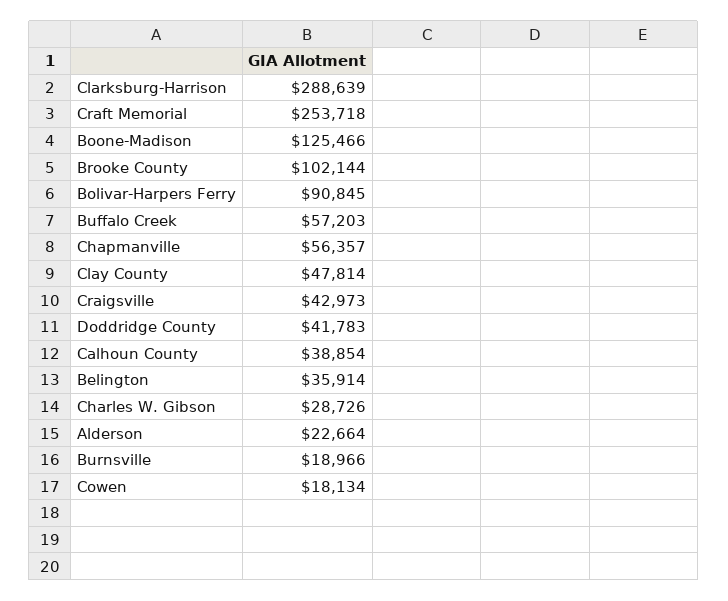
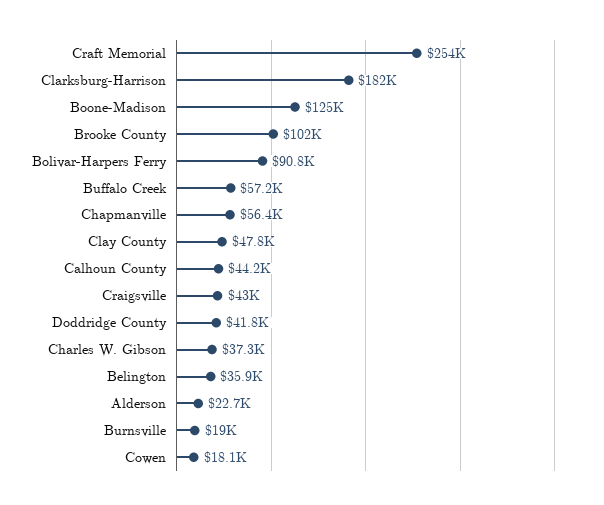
  {
-   "Clarksburg-Harrison": 288639,
+   "Clarksburg-Harrison": 182000,
    "Craft Memorial": 253718,
    "Boone-Madison": 125466,
    "Brooke County": 102144,
    "Bolivar-Harpers Ferry": 90845,
    "Buffalo Creek": 57203,
    "Chapmanville": 56357,
    "Clay County": 47814,
    "Craigsville": 42973,
    "Doddridge County": 41783,
-   "Calhoun County": 38854,
+   "Calhoun County": 44200,
    "Belington": 35914,
-   "Charles W. Gibson": 28726,
+   "Charles W. Gibson": 37300,
    "Alderson": 22664,
    "Burnsville": 18966,
    "Cowen": 18134
  }

